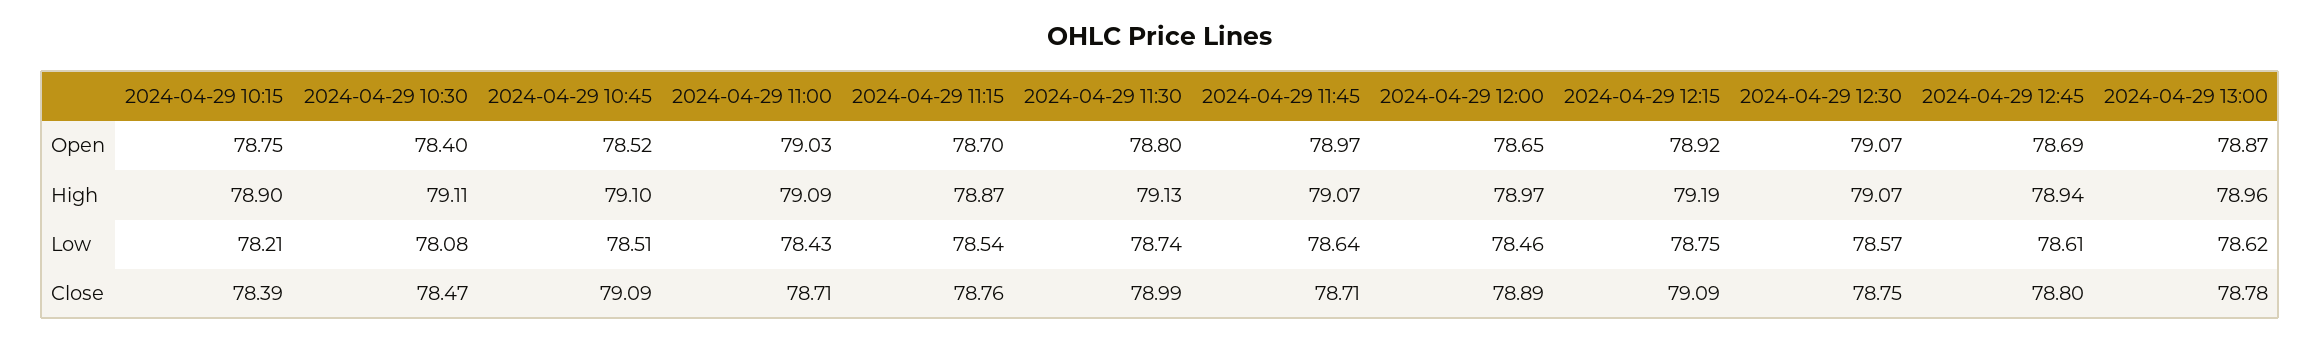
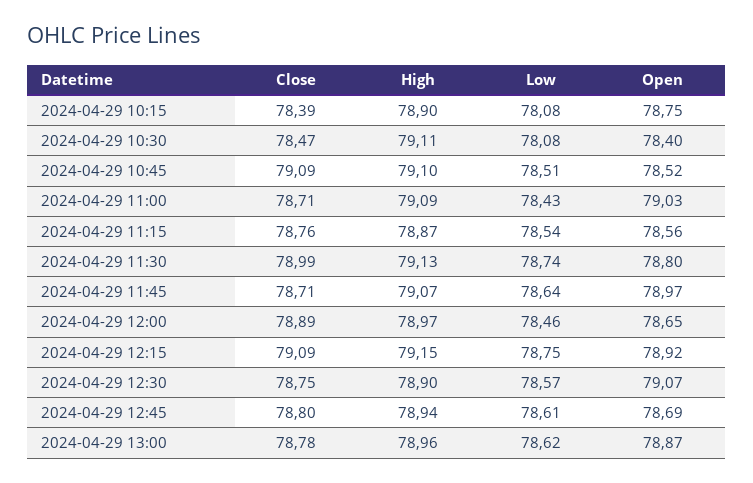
  {
    "2024-04-29 10:15": {
      "Open": 78.75,
      "High": 78.9,
-     "Low": 78.21,
+     "Low": 78.08,
      "Close": 78.39
    },
    "2024-04-29 10:30": {
      "Open": 78.4,
      "High": 79.11,
      "Low": 78.08,
      "Close": 78.47
    },
    "2024-04-29 10:45": {
      "Open": 78.52,
      "High": 79.1,
      "Low": 78.51,
      "Close": 79.09
    },
    "2024-04-29 11:00": {
      "Open": 79.03,
      "High": 79.09,
      "Low": 78.43,
      "Close": 78.71
    },
    "2024-04-29 11:15": {
-     "Open": 78.7,
+     "Open": 78.56,
      "High": 78.87,
      "Low": 78.54,
      "Close": 78.76
    },
    "2024-04-29 11:30": {
      "Open": 78.8,
      "High": 79.13,
      "Low": 78.74,
      "Close": 78.99
    },
    "2024-04-29 11:45": {
      "Open": 78.97,
      "High": 79.07,
      "Low": 78.64,
      "Close": 78.71
    },
    "2024-04-29 12:00": {
      "Open": 78.65,
      "High": 78.97,
      "Low": 78.46,
      "Close": 78.89
    },
    "2024-04-29 12:15": {
      "Open": 78.92,
-     "High": 79.19,
+     "High": 79.15,
      "Low": 78.75,
      "Close": 79.09
    },
    "2024-04-29 12:30": {
      "Open": 79.07,
-     "High": 79.07,
+     "High": 78.9,
      "Low": 78.57,
      "Close": 78.75
    },
    "2024-04-29 12:45": {
      "Open": 78.69,
      "High": 78.94,
      "Low": 78.61,
      "Close": 78.8
    },
    "2024-04-29 13:00": {
      "Open": 78.87,
      "High": 78.96,
      "Low": 78.62,
      "Close": 78.78
    }
  }

